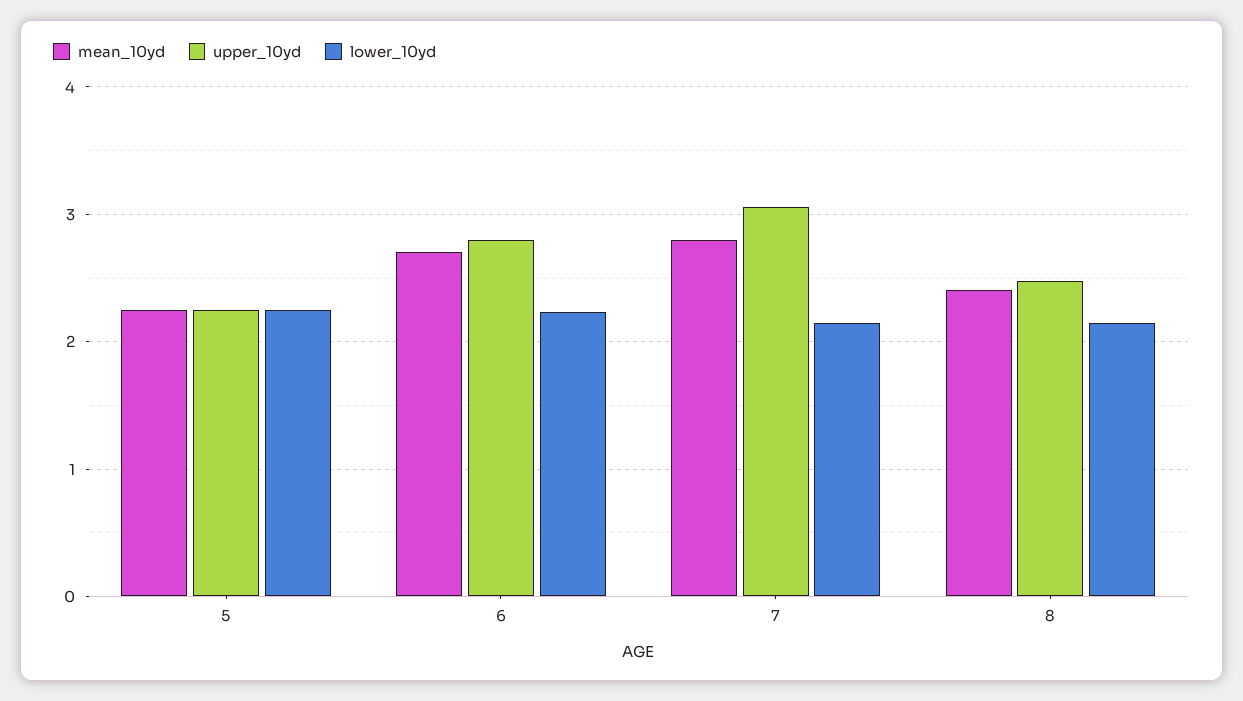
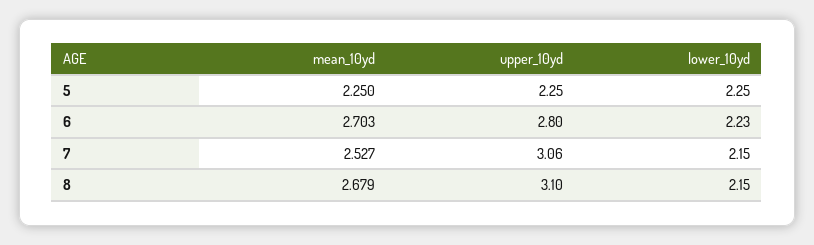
  {
    "mean_10yd": {
      "5": 2.25,
      "6": 2.703,
-     "7": 2.8,
+     "7": 2.527,
-     "8": 2.4
+     "8": 2.679
    },
    "upper_10yd": {
      "5": 2.25,
      "6": 2.8,
      "7": 3.06,
-     "8": 2.5
+     "8": 3.1
    },
    "lower_10yd": {
      "5": 2.25,
      "6": 2.23,
      "7": 2.15,
      "8": 2.15
    }
  }

